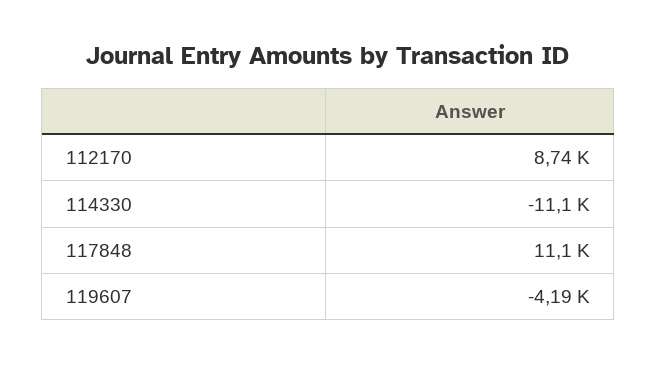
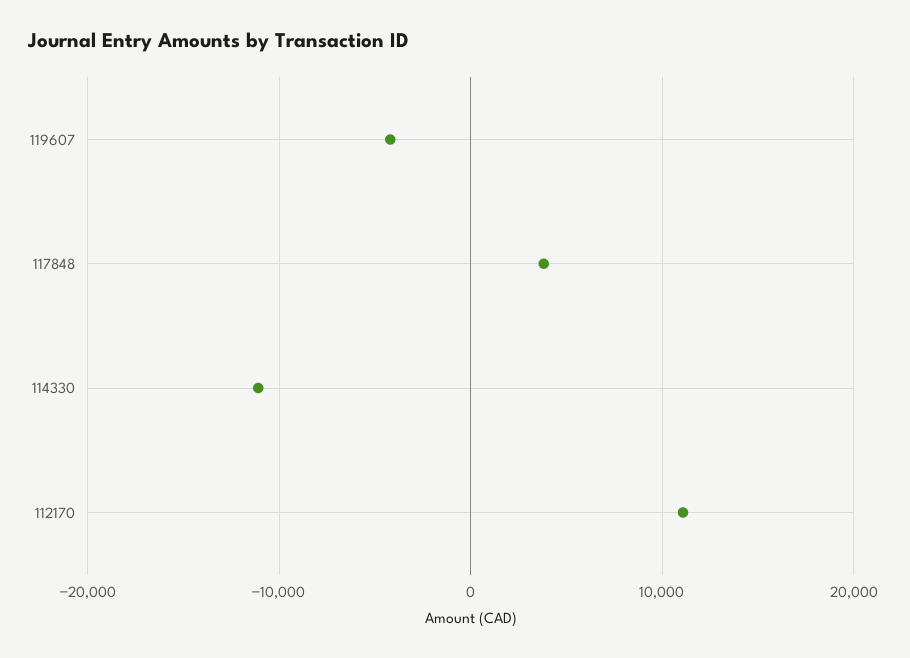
  {
-   "112170": 8740,
+   "112170": 11000,
    "114330": -11100,
-   "117848": 11100,
+   "117848": 4000,
    "119607": -4190
  }

